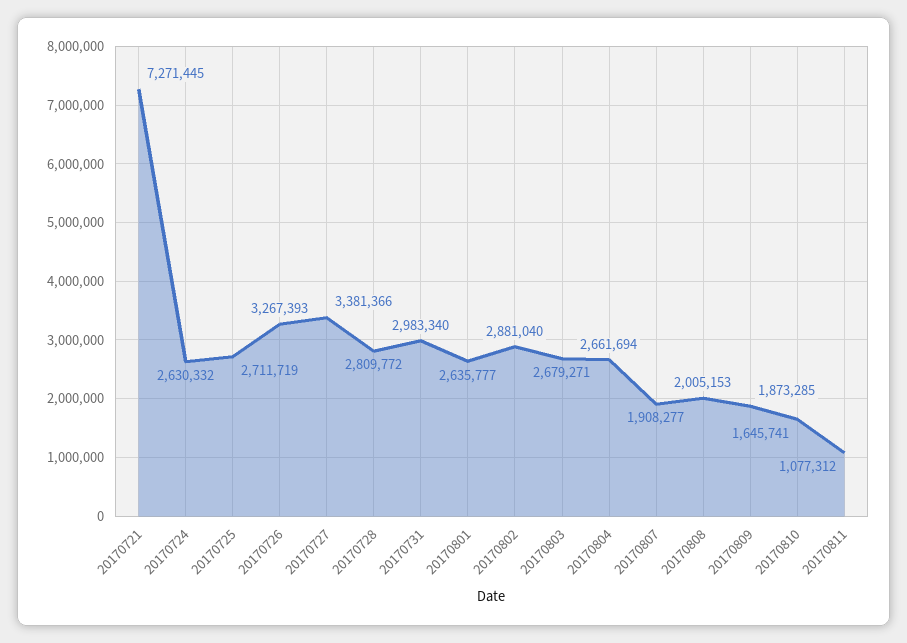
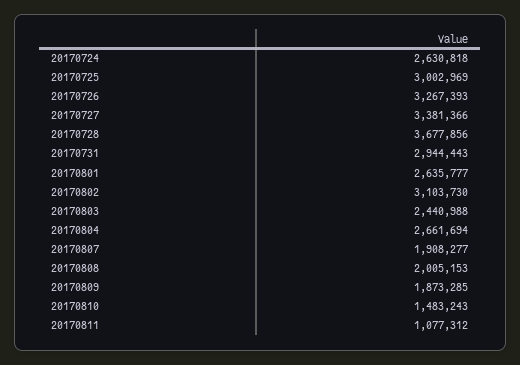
  {
-   "20170721": 7271445,
-   "20170724": 2630332,
+   "20170724": 2630818,
-   "20170725": 2711719,
+   "20170725": 3002969,
    "20170726": 3267393,
    "20170727": 3381366,
-   "20170728": 2809772,
+   "20170728": 3677856,
-   "20170731": 2983340,
+   "20170731": 2944443,
    "20170801": 2635777,
-   "20170802": 2881040,
+   "20170802": 3103730,
-   "20170803": 2679271,
+   "20170803": 2440988,
    "20170804": 2661694,
    "20170807": 1908277,
    "20170808": 2005153,
    "20170809": 1873285,
-   "20170810": 1645741,
+   "20170810": 1483243,
    "20170811": 1077312
  }

